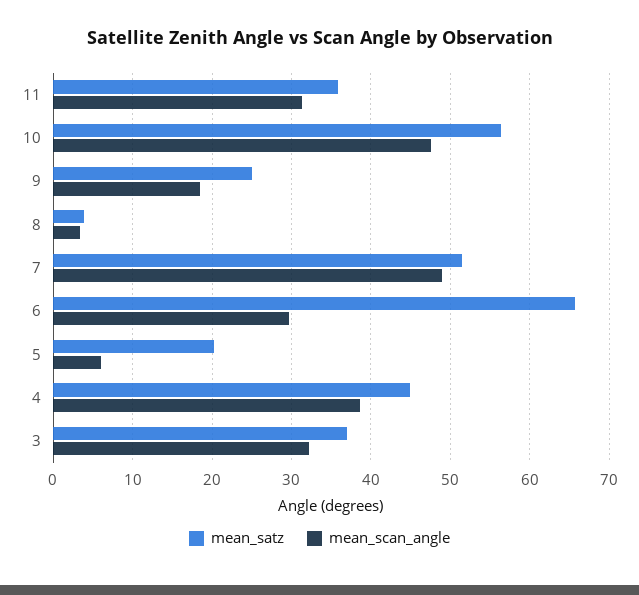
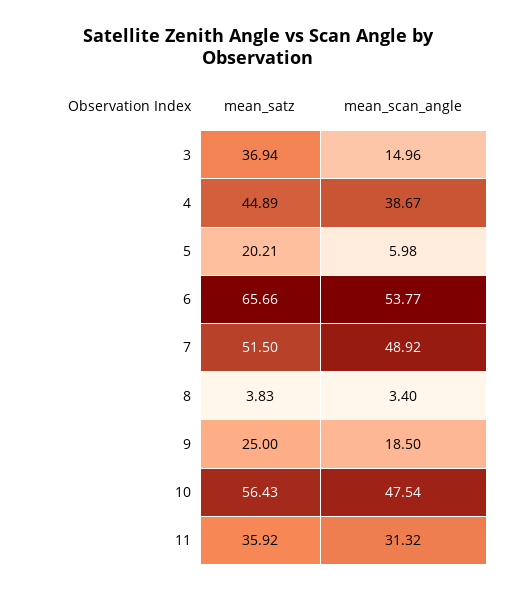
  {
    "mean_satz": {
      "11": 35.92,
      "10": 56.43,
      "9": 25,
      "8": 3.83,
      "7": 51.5,
      "6": 65.66,
      "5": 20.21,
      "4": 44.89,
      "3": 36.94
    },
    "mean_scan_angle": {
      "11": 31.32,
      "10": 47.54,
      "9": 18.5,
      "8": 3.4,
      "7": 48.92,
-     "6": 30,
+     "6": 53.77,
      "5": 5.98,
      "4": 38.67,
-     "3": 32
+     "3": 14.96
    }
  }

